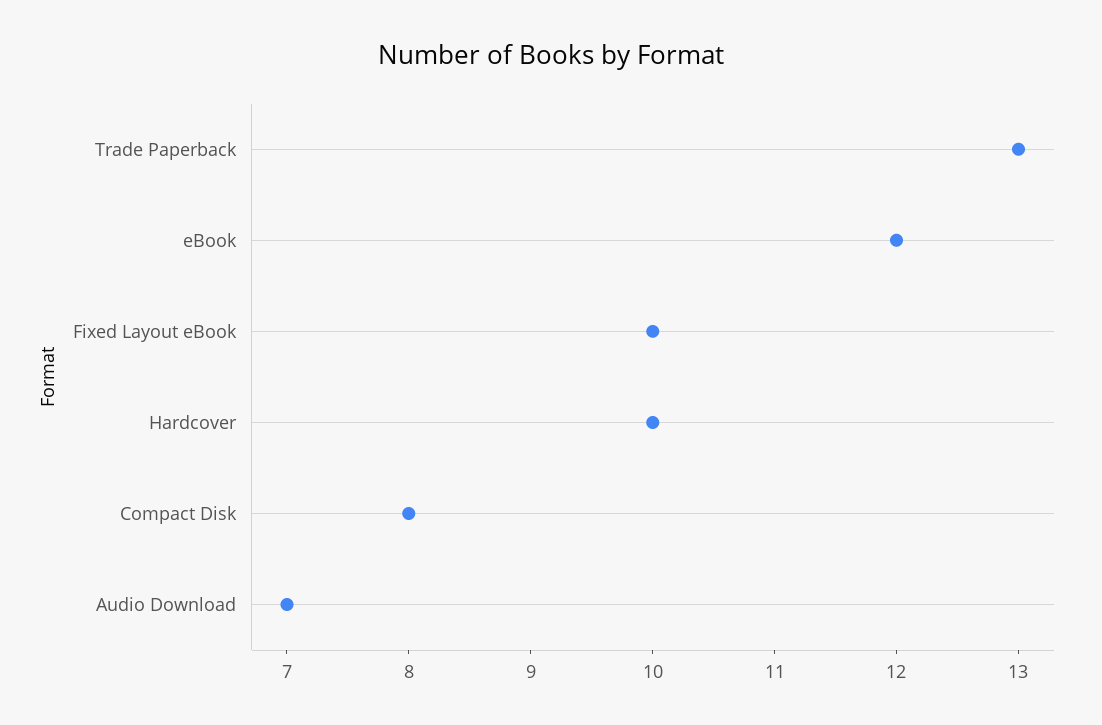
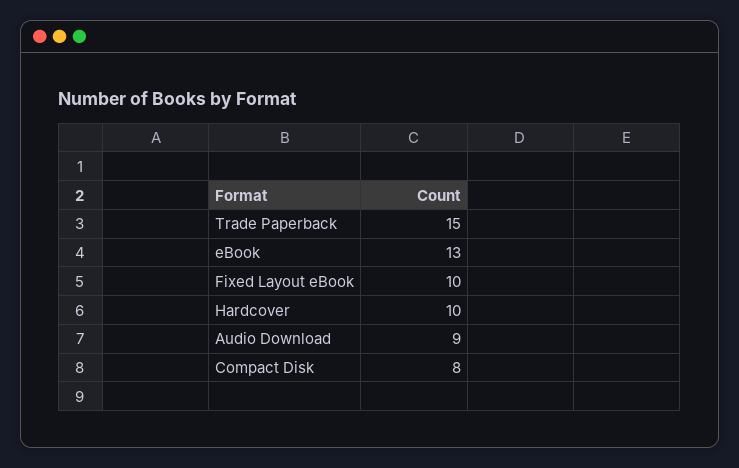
  {
-   "Trade Paperback": 13,
+   "Trade Paperback": 15,
-   "eBook": 12,
+   "eBook": 13,
    "Fixed Layout eBook": 10,
    "Hardcover": 10,
    "Compact Disk": 8,
-   "Audio Download": 7
+   "Audio Download": 9
  }

